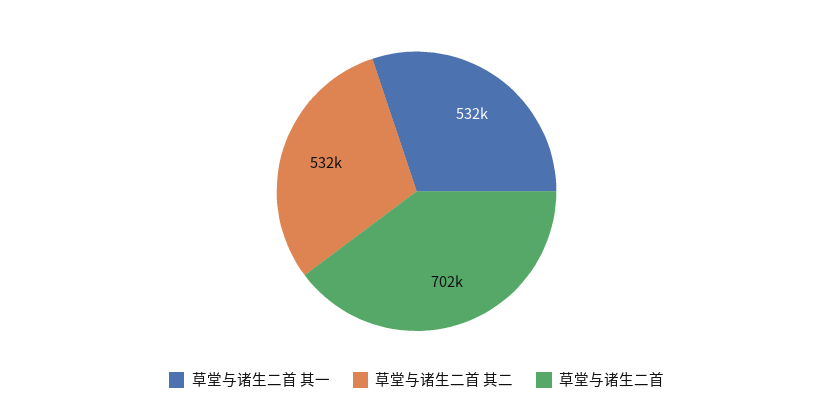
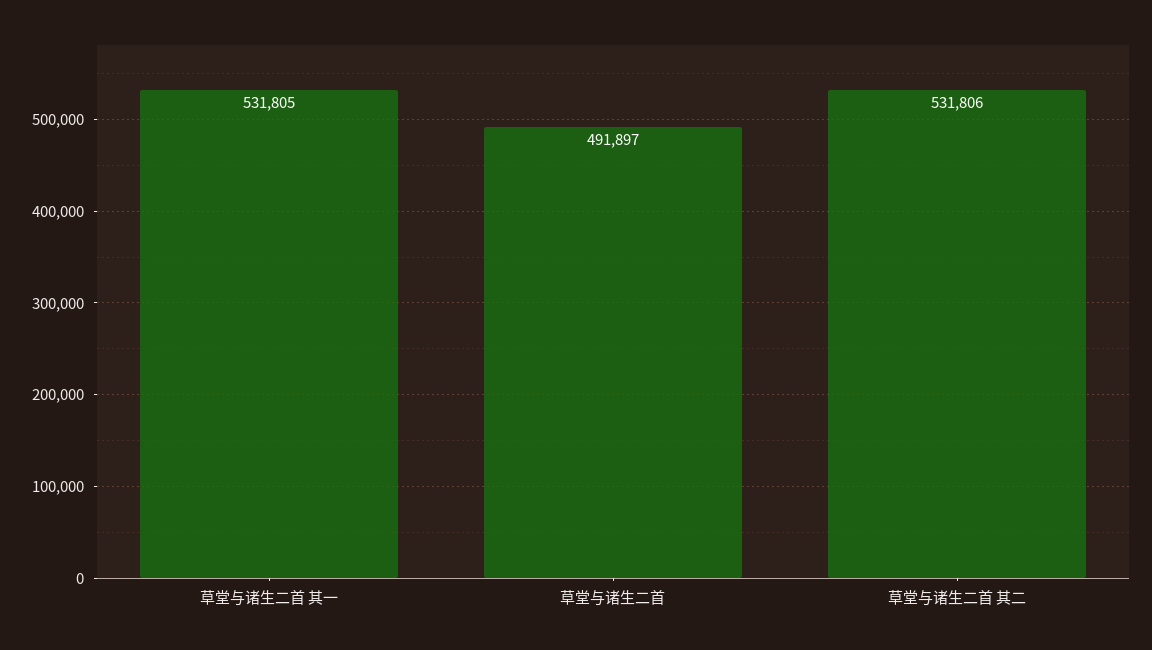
  {
    "草堂与诸生二首 其一": 531805,
    "草堂与诸生二首 其二": 531806,
-   "草堂与诸生二首": 702000
+   "草堂与诸生二首": 491897
  }

